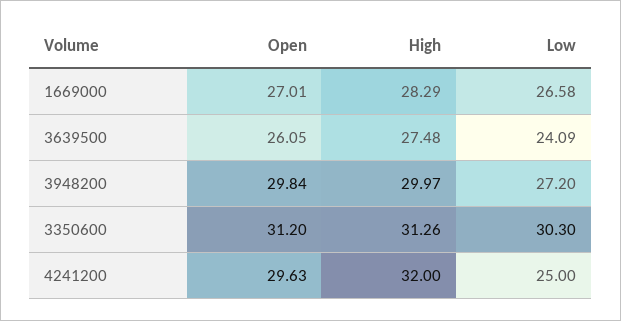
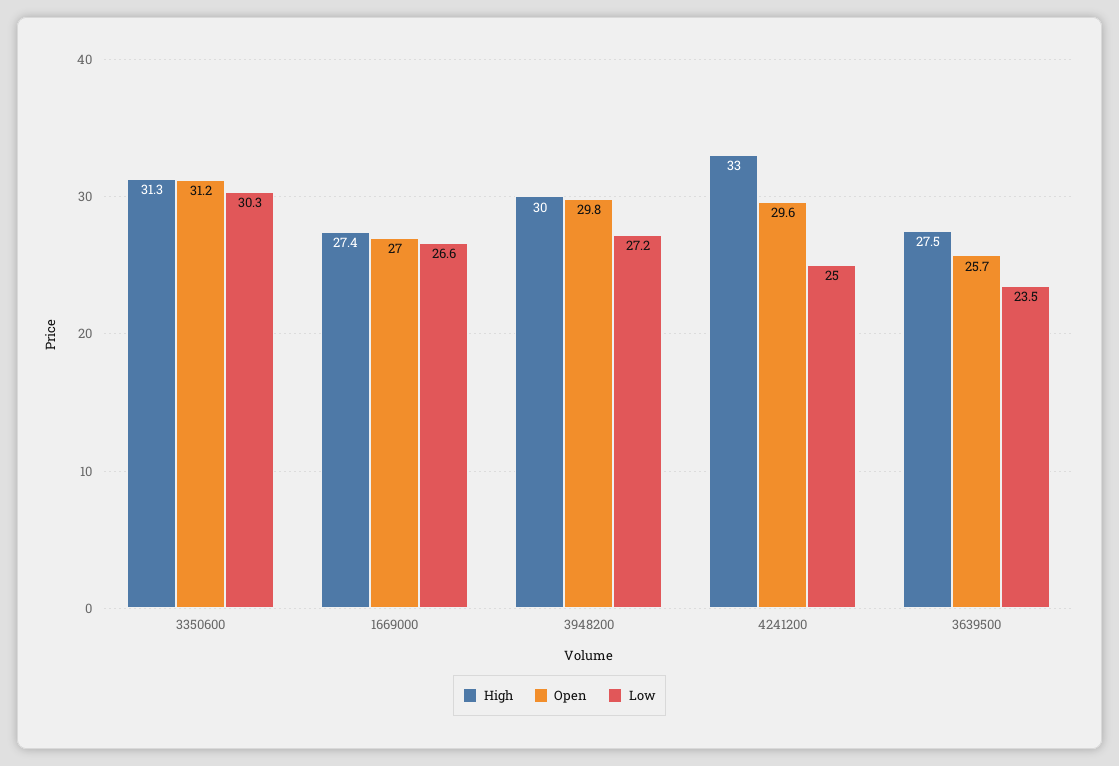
  {
    "Open": {
      "1669000": 27.01,
-     "3639500": 26.05,
+     "3639500": 25.7,
      "3948200": 29.84,
      "3350600": 31.2,
      "4241200": 29.63
    },
    "High": {
-     "1669000": 28.29,
+     "1669000": 27.4,
      "3639500": 27.48,
      "3948200": 29.97,
      "3350600": 31.26,
-     "4241200": 32
+     "4241200": 33
    },
    "Low": {
      "1669000": 26.58,
-     "3639500": 24.09,
+     "3639500": 23.5,
      "3948200": 27.2,
      "3350600": 30.3,
      "4241200": 25
    }
  }

